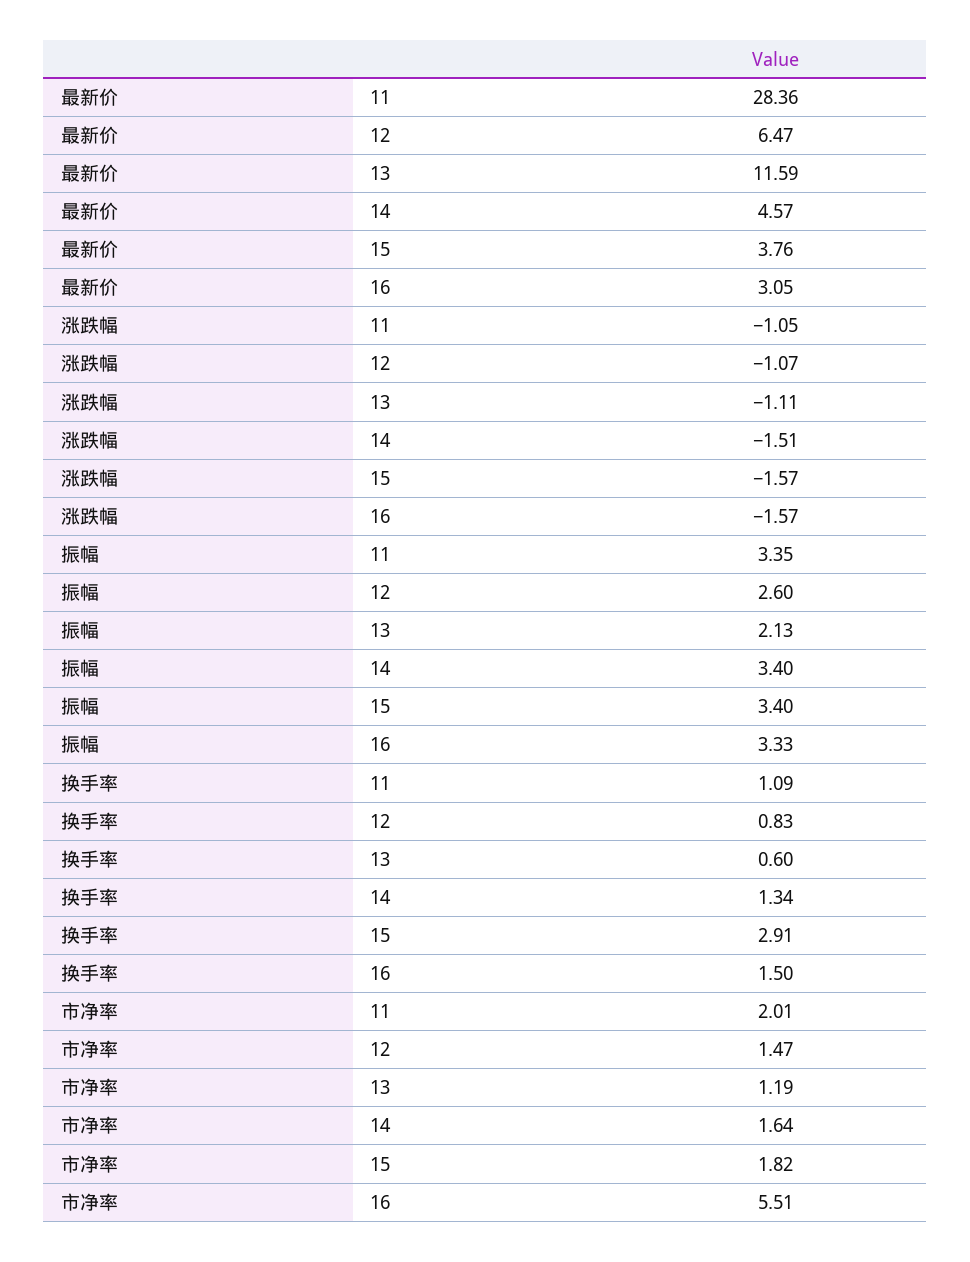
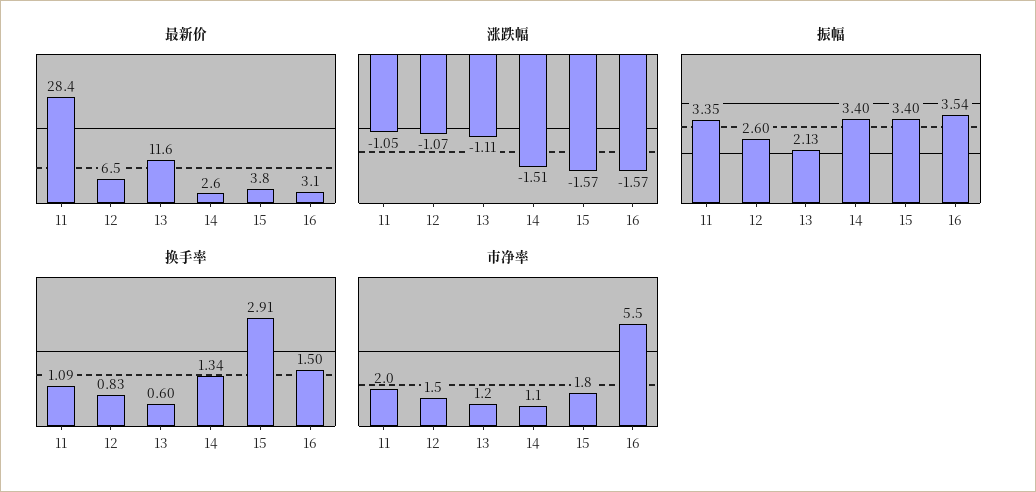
  {
    "最新价": {
      "11": 28.36,
      "12": 6.47,
      "13": 11.59,
-     "14": 4.57,
+     "14": 2.6,
      "15": 3.76,
      "16": 3.05
    },
    "涨跌幅": {
      "11": -1.05,
      "12": -1.07,
      "13": -1.11,
      "14": -1.51,
      "15": -1.57,
      "16": -1.57
    },
    "振幅": {
      "11": 3.35,
      "12": 2.6,
      "13": 2.13,
      "14": 3.4,
      "15": 3.4,
-     "16": 3.33
+     "16": 3.54
    },
    "换手率": {
      "11": 1.09,
      "12": 0.83,
      "13": 0.6,
      "14": 1.34,
      "15": 2.91,
      "16": 1.5
    },
    "市净率": {
      "11": 2.01,
      "12": 1.47,
      "13": 1.19,
-     "14": 1.64,
+     "14": 1.1,
      "15": 1.82,
      "16": 5.51
    }
  }

